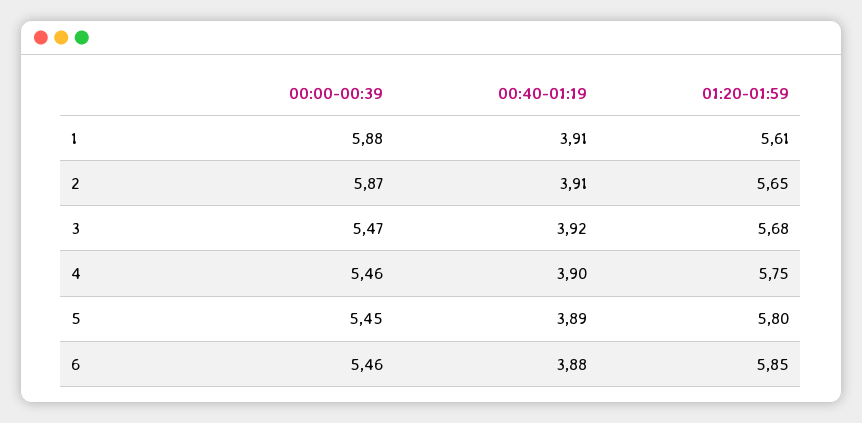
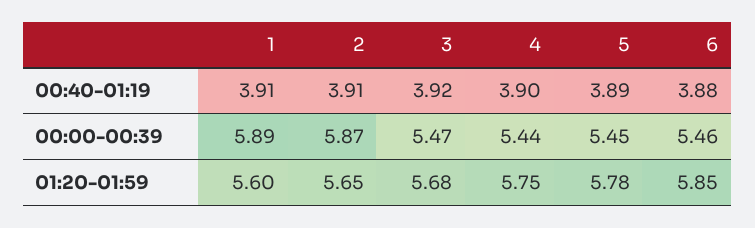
  {
    "00:00-00:39": {
-     "1": 5.88,
+     "1": 5.89,
      "2": 5.87,
      "3": 5.47,
-     "4": 5.46,
+     "4": 5.44,
      "5": 5.45,
      "6": 5.46
    },
    "00:40-01:19": {
      "1": 3.91,
      "2": 3.91,
      "3": 3.92,
      "4": 3.9,
      "5": 3.89,
      "6": 3.88
    },
    "01:20-01:59": {
-     "1": 5.61,
+     "1": 5.6,
      "2": 5.65,
      "3": 5.68,
      "4": 5.75,
-     "5": 5.8,
+     "5": 5.78,
      "6": 5.85
    }
  }

